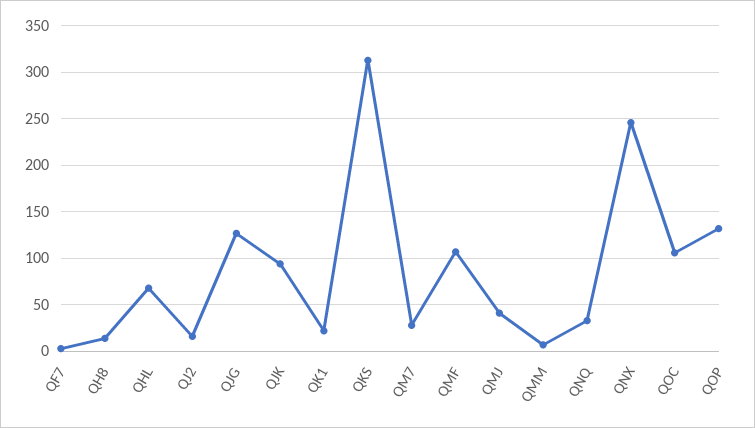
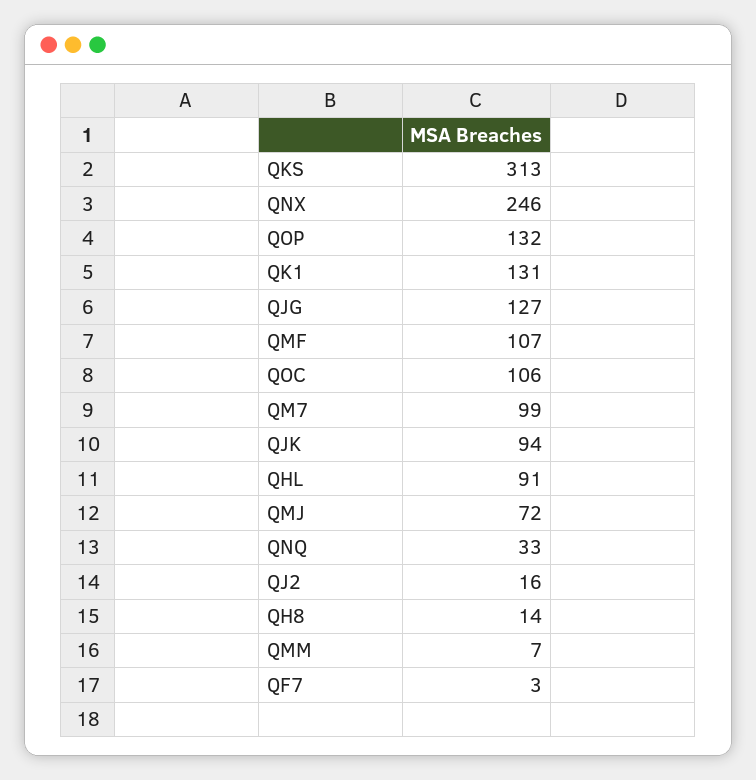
  {
    "QF7": 3,
    "QH8": 14,
-   "QHL": 70,
+   "QHL": 91,
    "QJ2": 16,
    "QJG": 127,
    "QJK": 94,
-   "QK1": 20,
+   "QK1": 131,
    "QKS": 313,
-   "QM7": 30,
+   "QM7": 99,
    "QMF": 107,
-   "QMJ": 40,
+   "QMJ": 72,
    "QMM": 7,
    "QNQ": 33,
    "QNX": 246,
    "QOC": 106,
    "QOP": 132
  }

